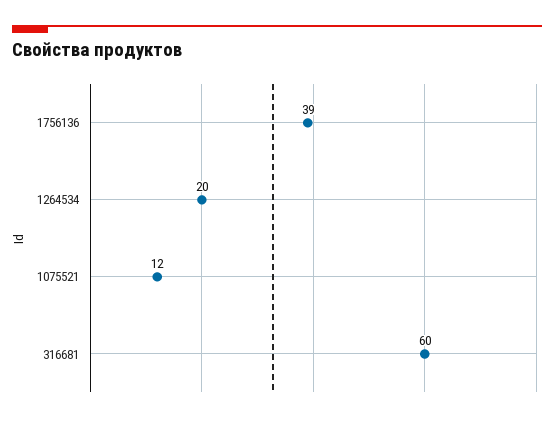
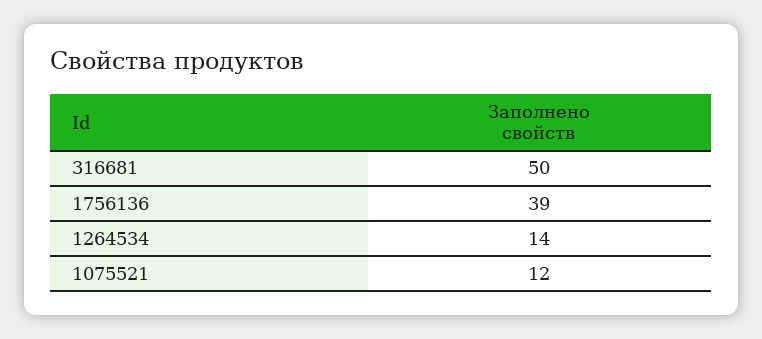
  {
    "1756136": 39,
-   "1264534": 20,
+   "1264534": 14,
    "1075521": 12,
-   "316681": 60
+   "316681": 50
  }

